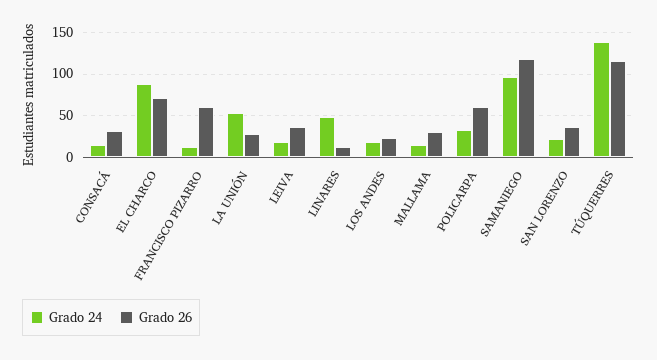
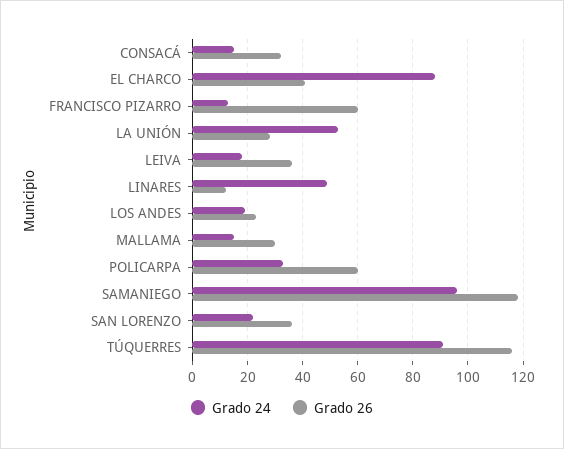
  {
    "Grado 24": {
      "CONSACÁ": 15,
      "EL CHARCO": 90,
      "FRANCISCO PIZARRO": 15,
      "LA UNIÓN": 55,
      "LEIVA": 20,
      "LINARES": 50,
      "LOS ANDES": 20,
      "MALLAMA": 15,
      "POLICARPA": 35,
      "SAMANIEGO": 95,
      "SAN LORENZO": 20,
-     "TÚQUERRES": 140
+     "TÚQUERRES": 90
    },
    "Grado 26": {
      "CONSACÁ": 30,
-     "EL CHARCO": 70,
+     "EL CHARCO": 40,
      "FRANCISCO PIZARRO": 60,
      "LA UNIÓN": 30,
      "LEIVA": 35,
      "LINARES": 10,
      "LOS ANDES": 25,
      "MALLAMA": 30,
      "POLICARPA": 60,
      "SAMANIEGO": 120,
      "SAN LORENZO": 35,
      "TÚQUERRES": 115
    }
  }

